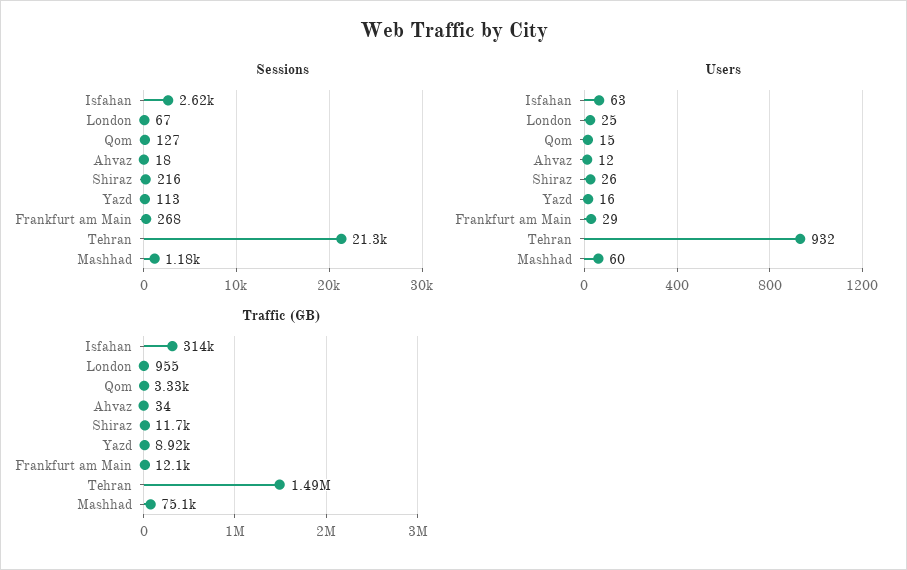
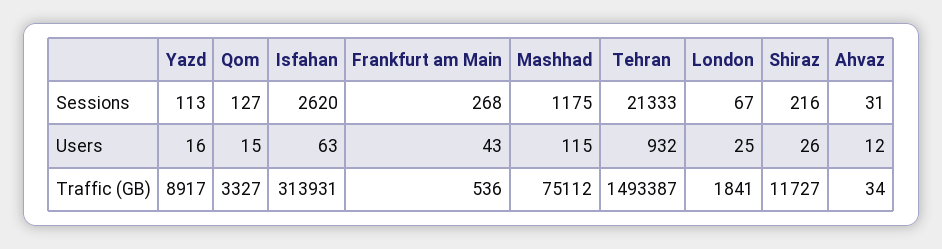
  {
    "Sessions": {
      "Isfahan": 2620,
      "London": 67,
      "Qom": 127,
-     "Ahvaz": 18,
+     "Ahvaz": 31,
      "Shiraz": 216,
      "Yazd": 113,
      "Frankfurt am Main": 268,
      "Tehran": 21333,
      "Mashhad": 1175
    },
    "Users": {
      "Isfahan": 63,
      "London": 25,
      "Qom": 15,
      "Ahvaz": 12,
      "Shiraz": 26,
      "Yazd": 16,
-     "Frankfurt am Main": 29,
+     "Frankfurt am Main": 43,
      "Tehran": 932,
-     "Mashhad": 60
+     "Mashhad": 115
    },
    "Traffic (GB)": {
      "Isfahan": 313931,
-     "London": 955,
+     "London": 1841,
      "Qom": 3327,
      "Ahvaz": 34,
      "Shiraz": 11727,
      "Yazd": 8917,
-     "Frankfurt am Main": 12100,
+     "Frankfurt am Main": 536,
      "Tehran": 1493387,
      "Mashhad": 75112
    }
  }

